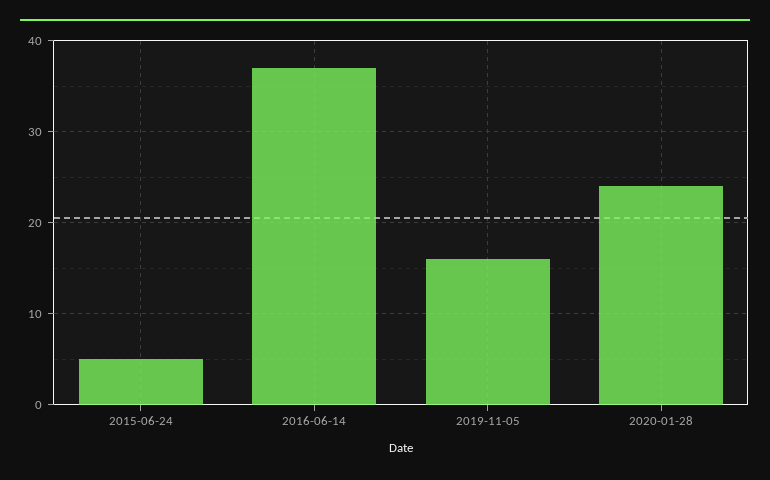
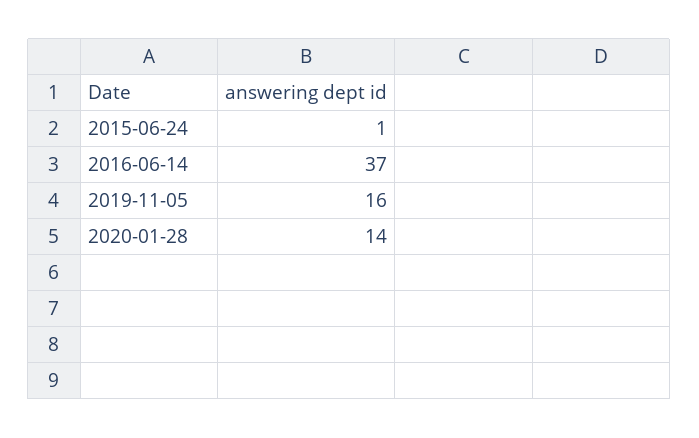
  {
-   "2015-06-24": 5,
+   "2015-06-24": 1,
    "2016-06-14": 37,
    "2019-11-05": 16,
-   "2020-01-28": 24
+   "2020-01-28": 14
  }

